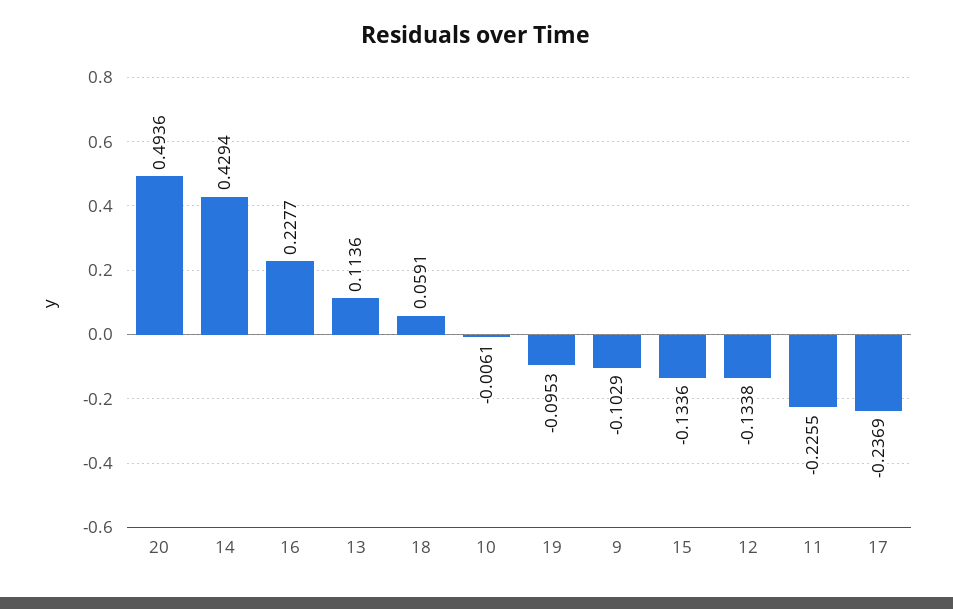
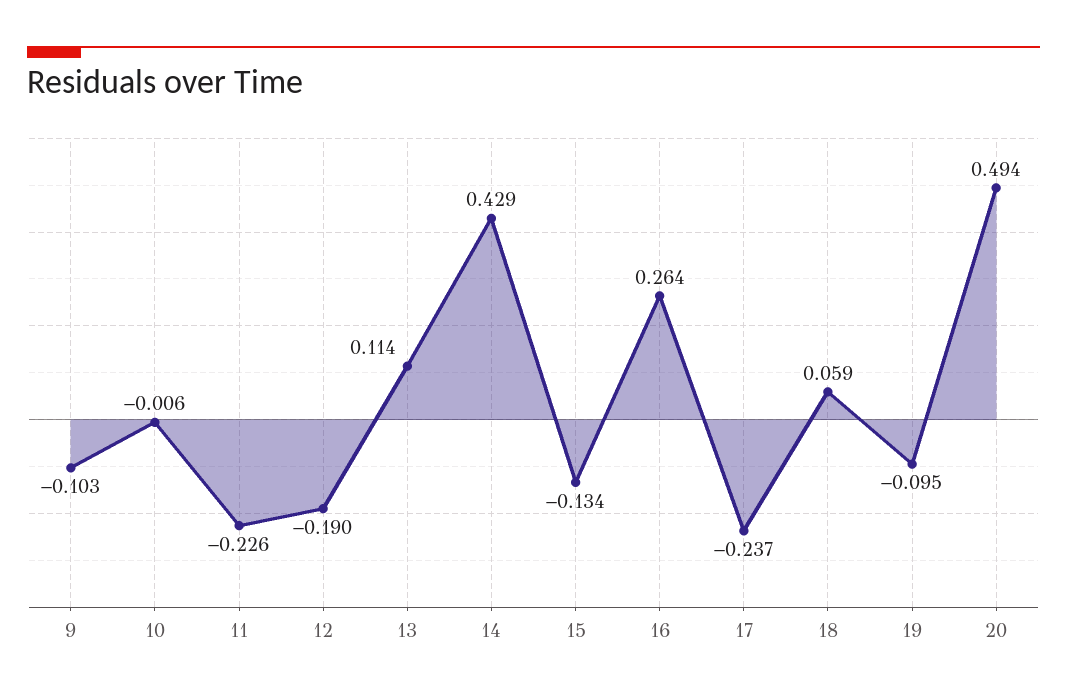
  {
    "20": 0.4936,
    "14": 0.4294,
-   "16": 0.2277,
+   "16": 0.264,
    "13": 0.1136,
    "18": 0.0591,
    "10": -0.0061,
    "19": -0.0953,
    "9": -0.1029,
    "15": -0.1336,
-   "12": -0.1338,
+   "12": -0.19,
    "11": -0.2255,
    "17": -0.2369
  }

